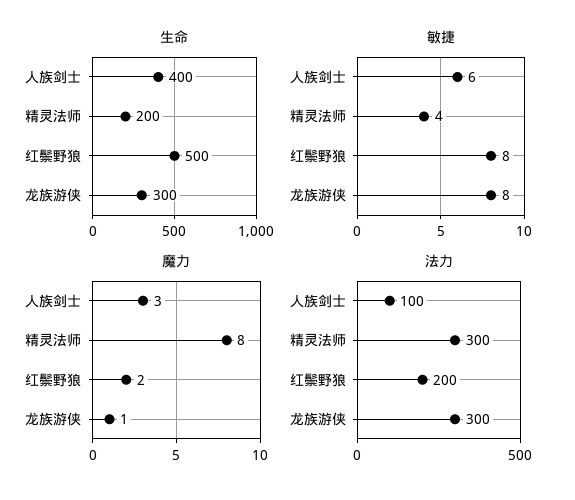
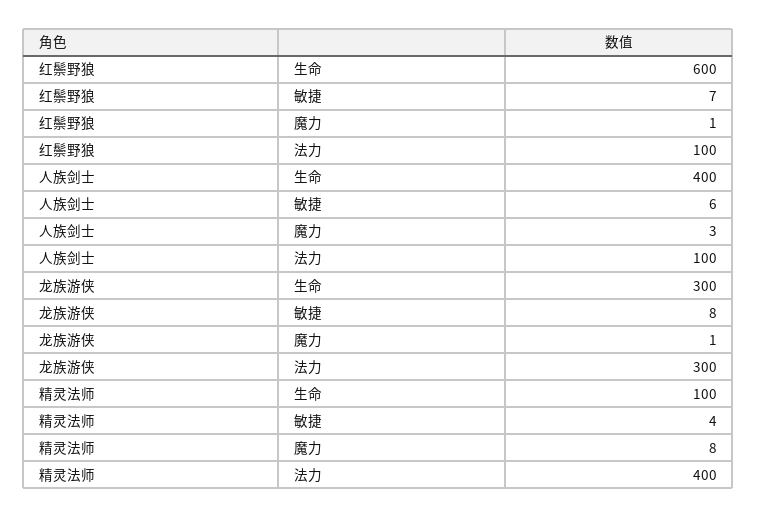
  {
    "生命": {
      "人族剑士": 400,
-     "精灵法师": 200,
+     "精灵法师": 100,
-     "红鬃野狼": 500,
+     "红鬃野狼": 600,
      "龙族游侠": 300
    },
    "敏捷": {
      "人族剑士": 6,
      "精灵法师": 4,
-     "红鬃野狼": 8,
+     "红鬃野狼": 7,
      "龙族游侠": 8
    },
    "魔力": {
      "人族剑士": 3,
      "精灵法师": 8,
-     "红鬃野狼": 2,
+     "红鬃野狼": 1,
      "龙族游侠": 1
    },
    "法力": {
      "人族剑士": 100,
-     "精灵法师": 300,
+     "精灵法师": 400,
-     "红鬃野狼": 200,
+     "红鬃野狼": 100,
      "龙族游侠": 300
    }
  }

